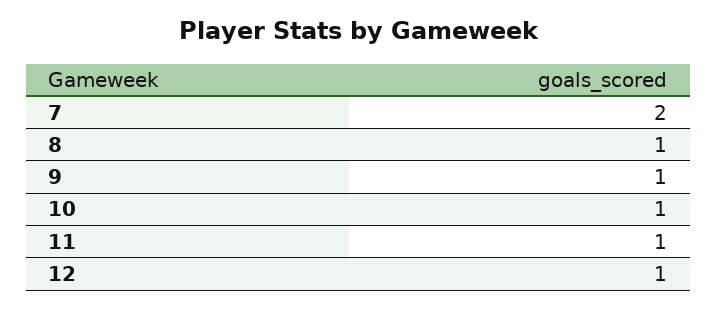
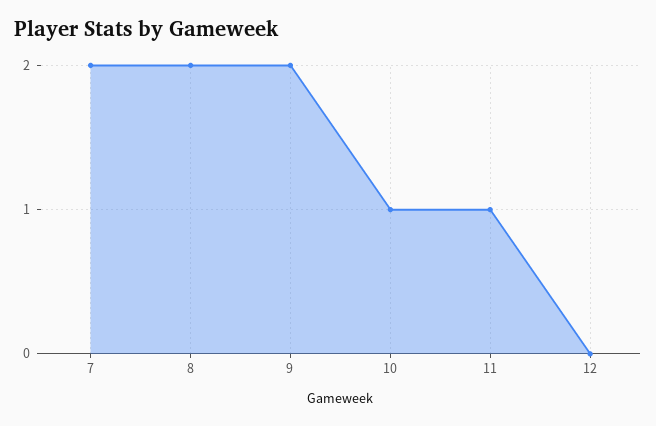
  {
    "7": 2,
-   "8": 1,
+   "8": 2,
-   "9": 1,
+   "9": 2,
    "10": 1,
    "11": 1,
-   "12": 1
+   "12": 0
  }

